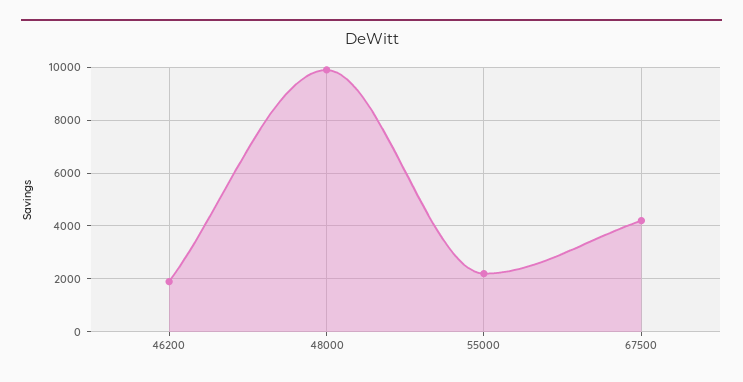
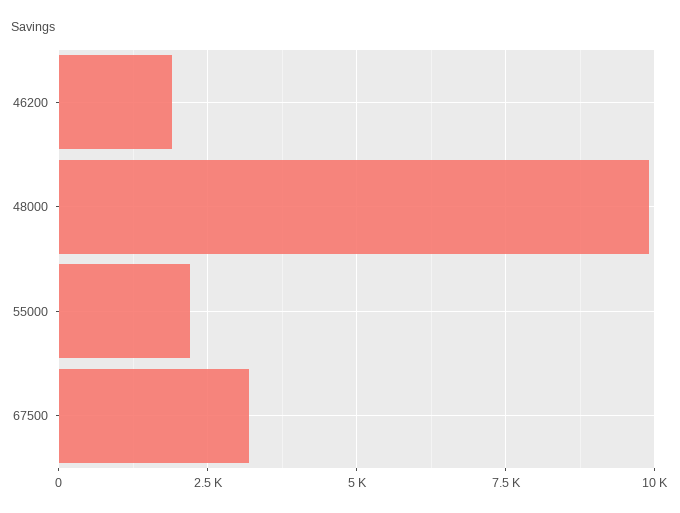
  {
    "46200": 2000,
    "48000": 10000,
    "55000": 2250,
-   "67500": 4250
+   "67500": 3250
  }

